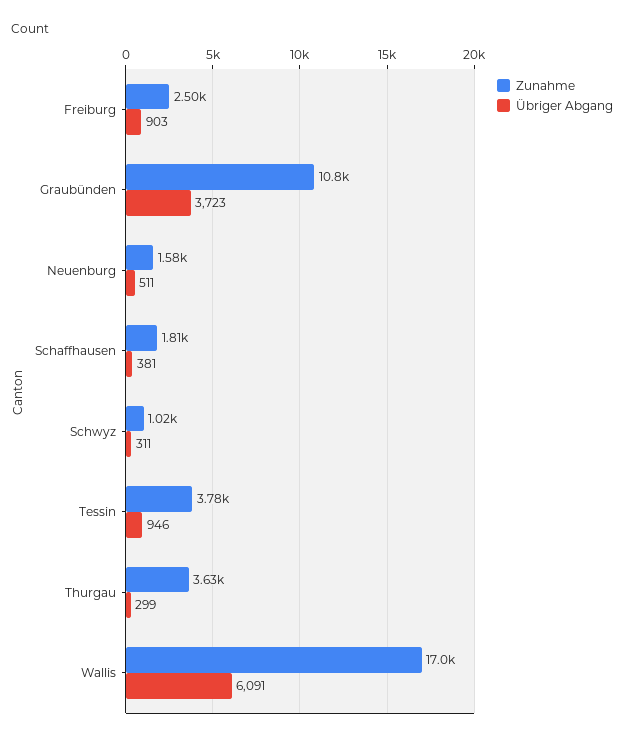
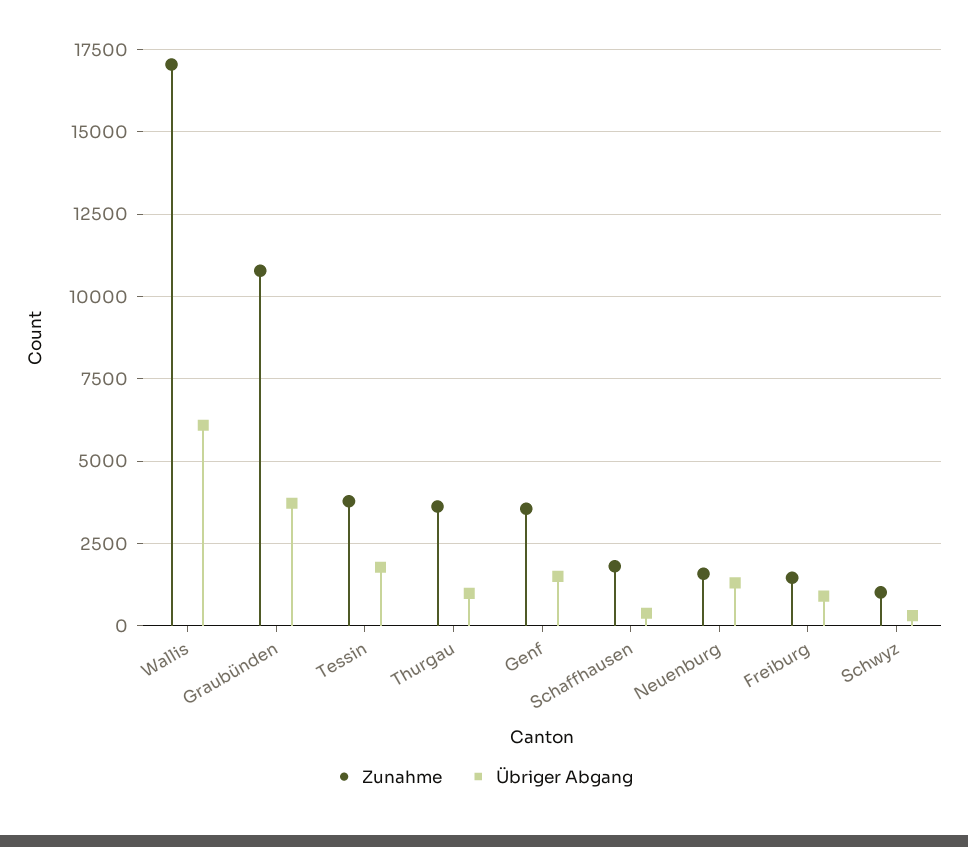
  {
    "Zunahme": {
-     "Freiburg": 2500,
+     "Freiburg": 1500,
      "Graubünden": 10800,
      "Neuenburg": 1580,
      "Schaffhausen": 1810,
      "Schwyz": 1020,
      "Tessin": 3780,
      "Thurgau": 3630,
-     "Wallis": 17000
+     "Wallis": 17000,
+     "Genf": 3500
    },
    "Übriger Abgang": {
      "Freiburg": 903,
      "Graubünden": 3723,
-     "Neuenburg": 511,
+     "Neuenburg": 1250,
      "Schaffhausen": 381,
      "Schwyz": 311,
-     "Tessin": 946,
+     "Tessin": 1750,
-     "Thurgau": 299,
+     "Thurgau": 1000,
-     "Wallis": 6091
+     "Wallis": 6091,
+     "Genf": 1500
    }
  }

